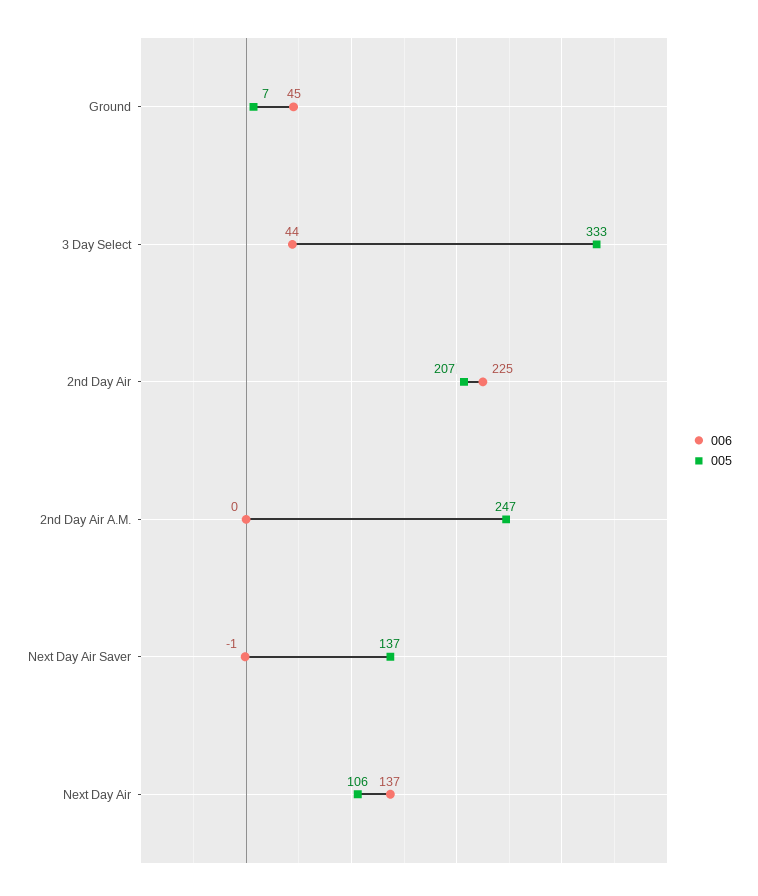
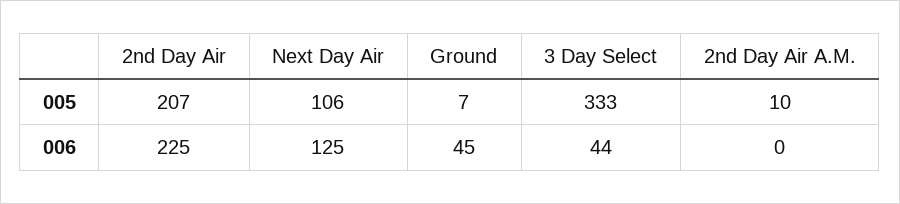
  {
    "006": {
      "Ground": 45,
      "3 Day Select": 44,
      "2nd Day Air": 225,
      "2nd Day Air A.M.": 0,
-     "Next Day Air Saver": -1,
-     "Next Day Air": 137
+     "Next Day Air": 125
    },
    "005": {
      "Ground": 7,
      "3 Day Select": 333,
      "2nd Day Air": 207,
-     "2nd Day Air A.M.": 247,
+     "2nd Day Air A.M.": 10,
-     "Next Day Air Saver": 137,
      "Next Day Air": 106
    }
  }

